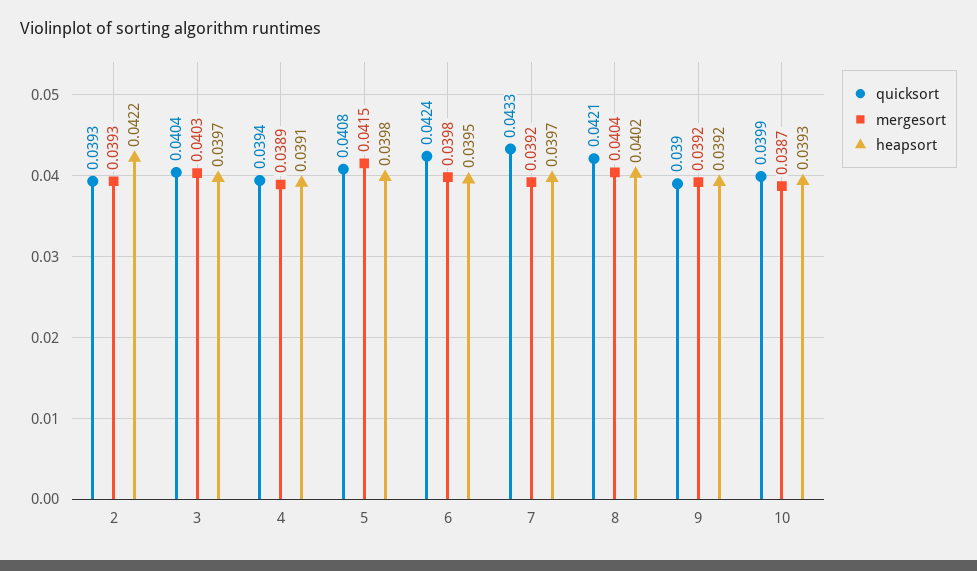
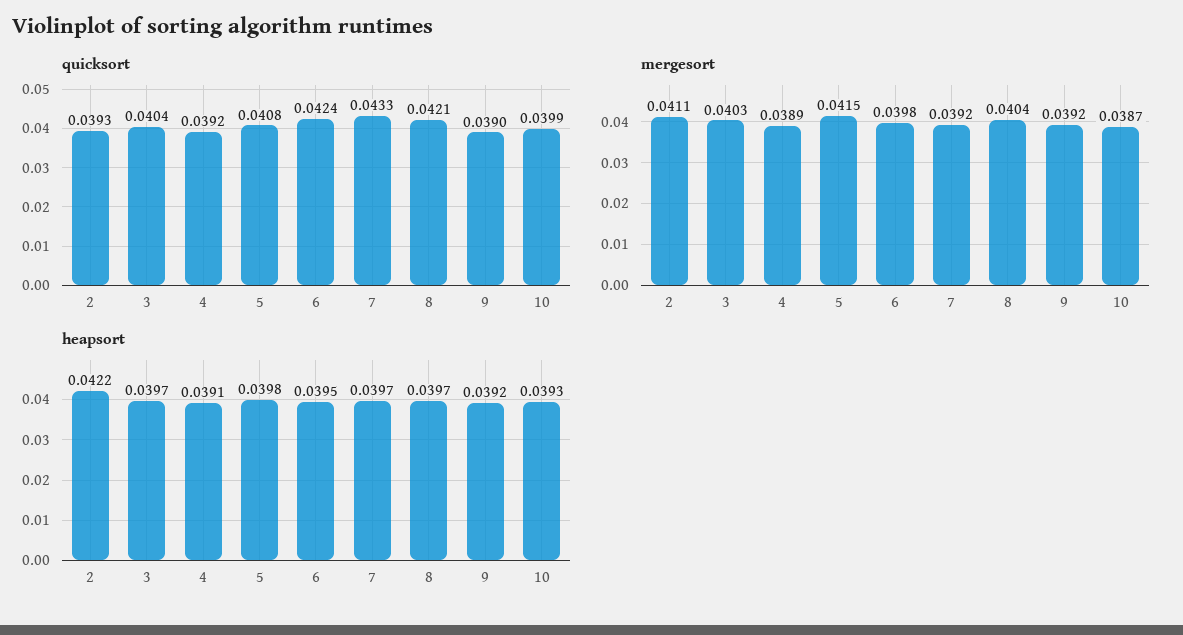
  {
    "quicksort": {
      "2": 0.0393,
      "3": 0.0404,
-     "4": 0.0394,
+     "4": 0.0392,
      "5": 0.0408,
      "6": 0.0424,
      "7": 0.0433,
      "8": 0.0421,
      "9": 0.039,
      "10": 0.0399
    },
    "mergesort": {
-     "2": 0.0393,
+     "2": 0.0411,
      "3": 0.0403,
      "4": 0.0389,
      "5": 0.0415,
      "6": 0.0398,
      "7": 0.0392,
      "8": 0.0404,
      "9": 0.0392,
      "10": 0.0387
    },
    "heapsort": {
      "2": 0.0422,
      "3": 0.0397,
      "4": 0.0391,
      "5": 0.0398,
      "6": 0.0395,
      "7": 0.0397,
-     "8": 0.0402,
+     "8": 0.0397,
      "9": 0.0392,
      "10": 0.0393
    }
  }

